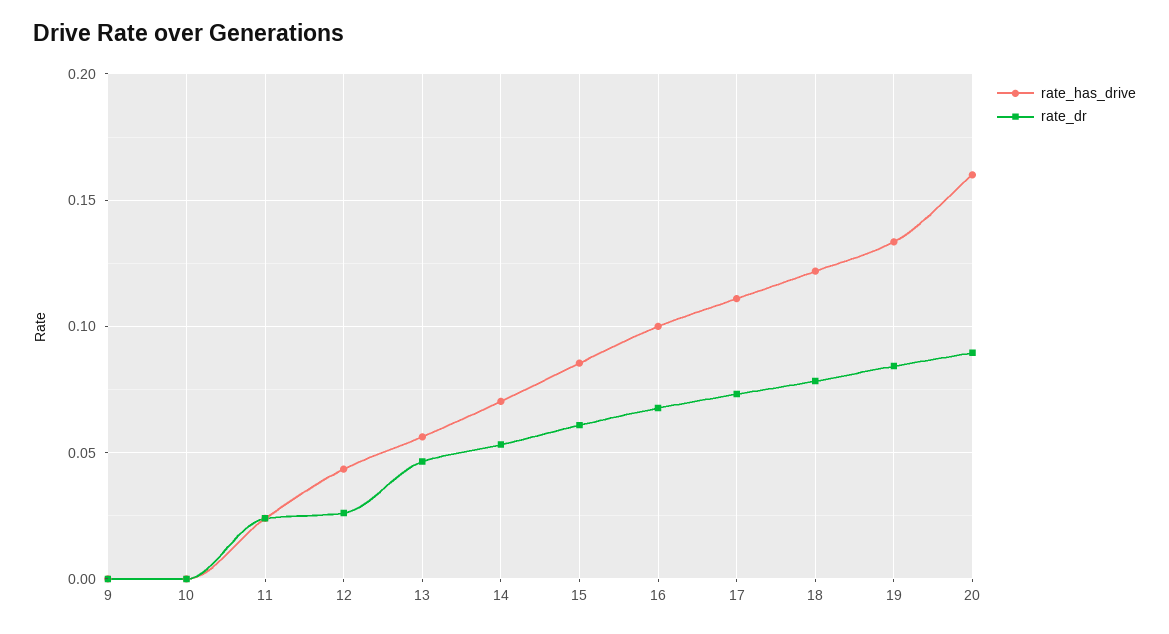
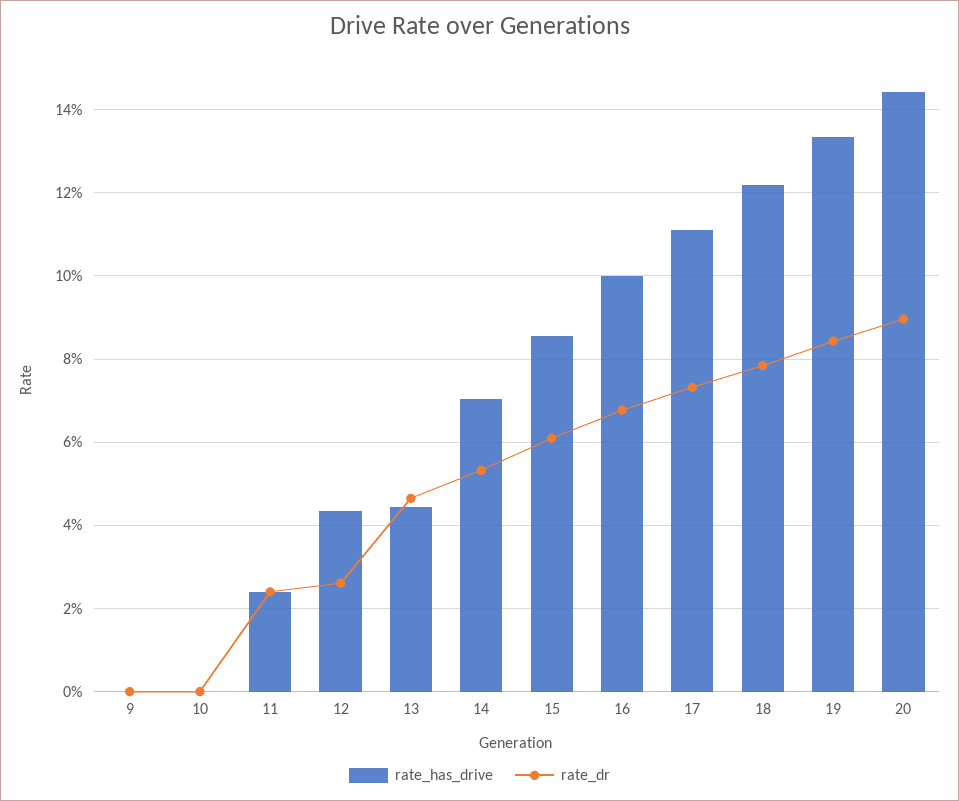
  {
    "rate_has_drive": {
      "9": 0,
      "10": 0,
      "11": 0.024,
      "12": 0.044,
-     "13": 0.055,
+     "13": 0.044,
      "14": 0.07,
      "15": 0.086,
      "16": 0.1,
      "17": 0.112,
      "18": 0.122,
      "19": 0.134,
-     "20": 0.16
+     "20": 0.144
    },
    "rate_dr": {
      "9": 0,
      "10": 0,
      "11": 0.024,
      "12": 0.026,
      "13": 0.046,
      "14": 0.054,
      "15": 0.06,
      "16": 0.068,
      "17": 0.074,
      "18": 0.078,
      "19": 0.084,
      "20": 0.09
    }
  }

